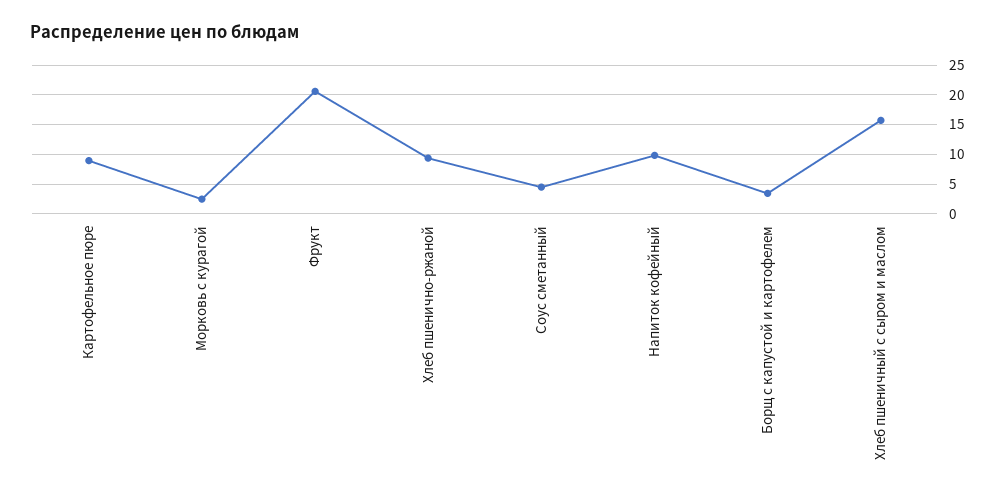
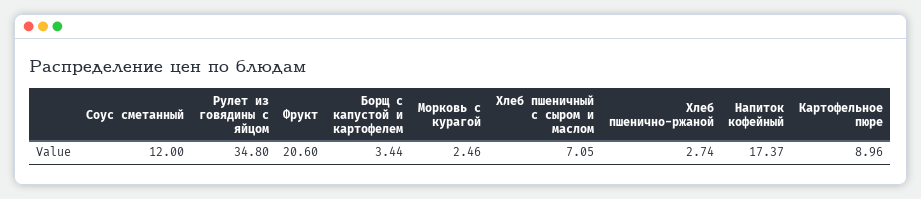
  {
    "Картофельное пюре": 8.96,
    "Морковь с курагой": 2.46,
    "Фрукт": 20.6,
-   "Хлеб пшенично-ржаной": 10,
+   "Хлеб пшенично-ржаной": 2.74,
-   "Соус сметанный": 5,
+   "Соус сметанный": 12,
-   "Напиток кофейный": 10,
+   "Напиток кофейный": 17.37,
    "Борщ с капустой и картофелем": 3.44,
-   "Хлеб пшеничный с сыром и маслом": 15
+   "Хлеб пшеничный с сыром и маслом": 7.05,
+   "Рулет из говядины с яйцом": 34.8
  }

